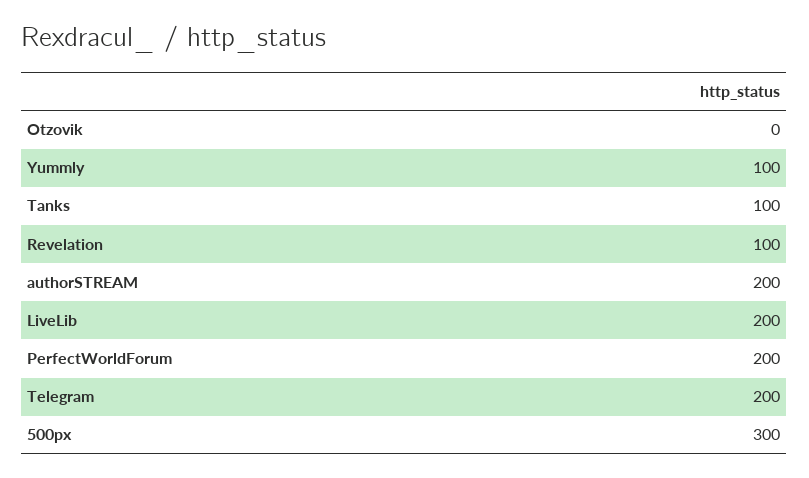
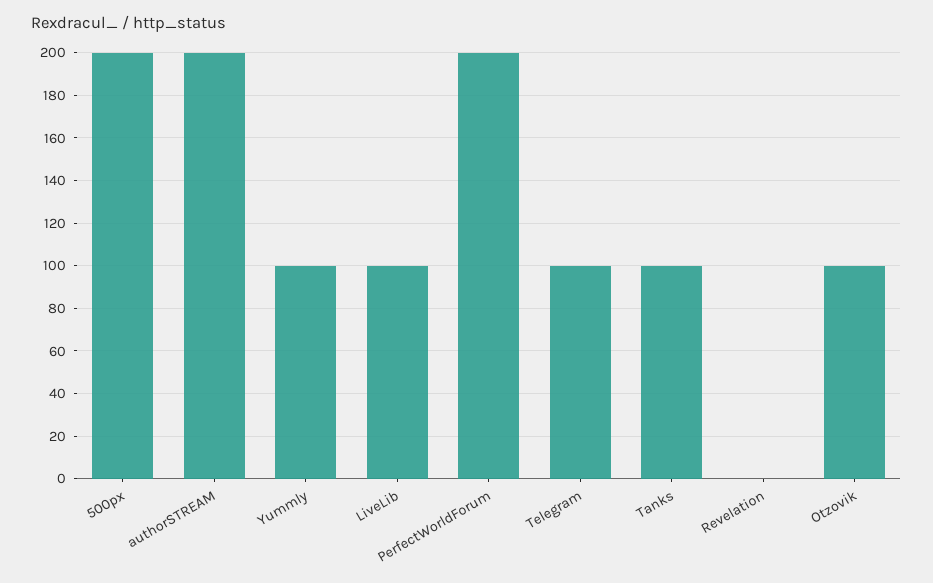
  {
-   "Otzovik": 0,
+   "Otzovik": 100,
    "Yummly": 100,
    "Tanks": 100,
-   "Revelation": 100,
+   "Revelation": 0,
    "authorSTREAM": 200,
-   "LiveLib": 200,
+   "LiveLib": 100,
    "PerfectWorldForum": 200,
-   "Telegram": 200,
+   "Telegram": 100,
-   "500px": 300
+   "500px": 200
  }

